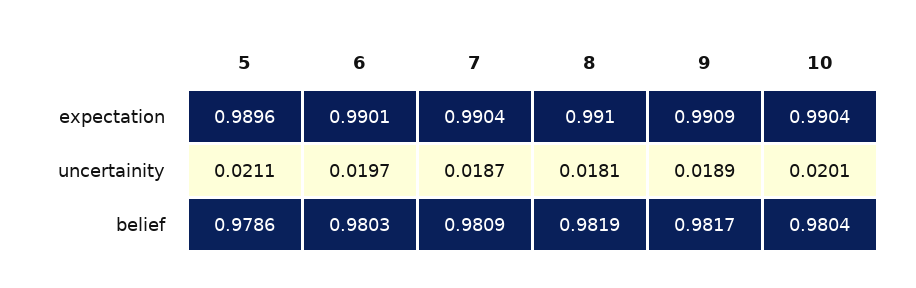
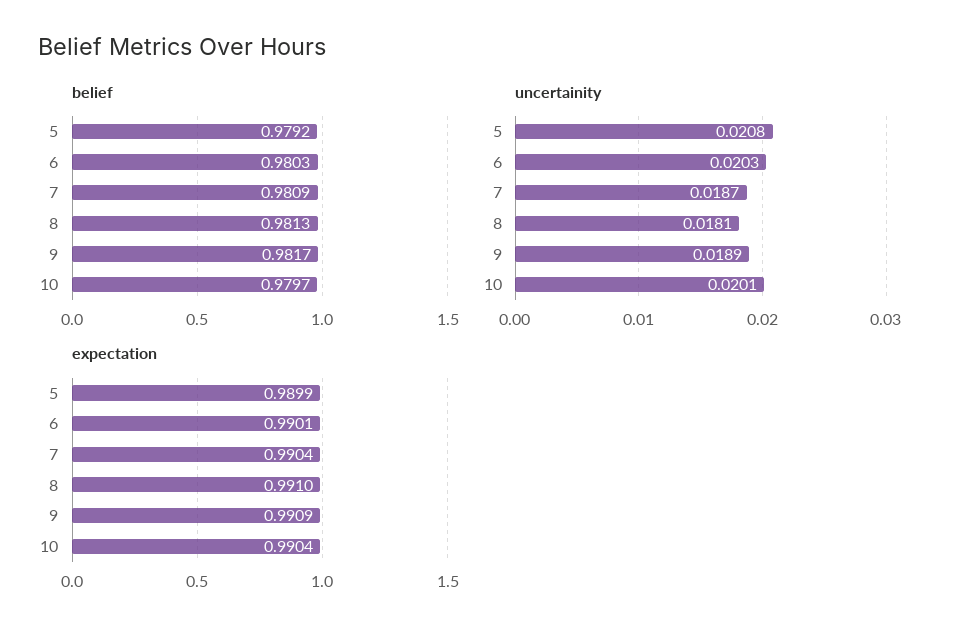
  {
    "expectation": {
-     "5": 0.9896,
+     "5": 0.9899,
      "6": 0.9901,
      "7": 0.9904,
      "8": 0.991,
      "9": 0.9909,
      "10": 0.9904
    },
    "uncertainity": {
-     "5": 0.0211,
+     "5": 0.0208,
-     "6": 0.0197,
+     "6": 0.0203,
      "7": 0.0187,
      "8": 0.0181,
      "9": 0.0189,
      "10": 0.0201
    },
    "belief": {
-     "5": 0.9786,
+     "5": 0.9792,
      "6": 0.9803,
      "7": 0.9809,
-     "8": 0.9819,
+     "8": 0.9813,
      "9": 0.9817,
-     "10": 0.9804
+     "10": 0.9797
    }
  }

